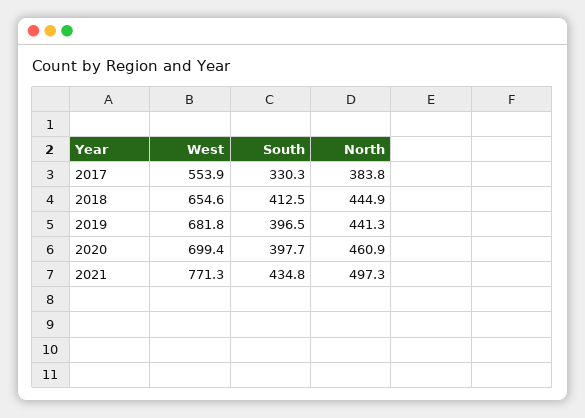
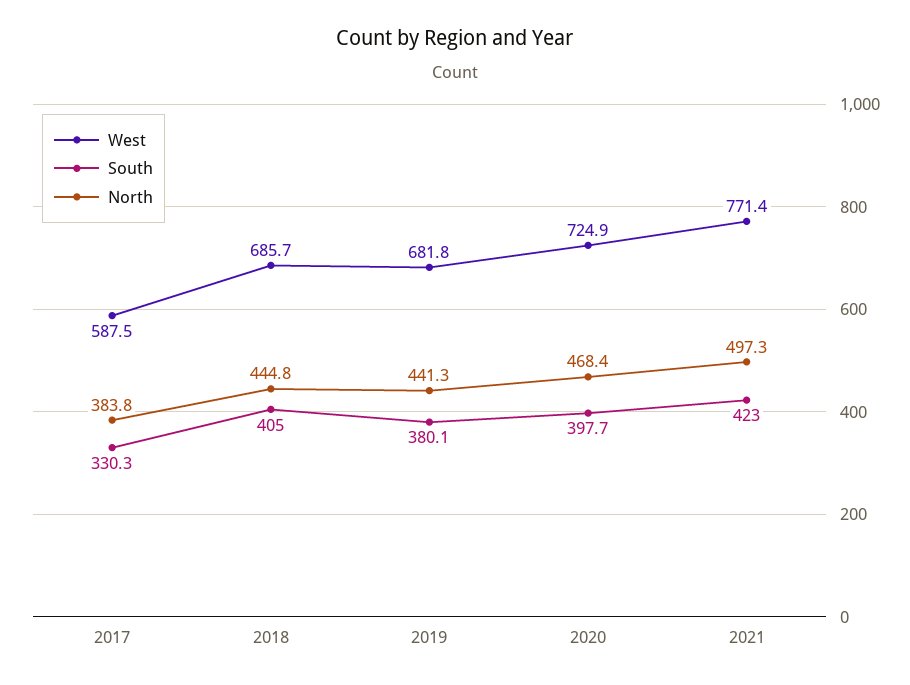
  {
    "West": {
-     "2017": 553.9,
+     "2017": 587.5,
-     "2018": 654.6,
+     "2018": 685.7,
      "2019": 681.8,
-     "2020": 699.4,
+     "2020": 724.9,
-     "2021": 771.3
+     "2021": 771.4
    },
    "South": {
      "2017": 330.3,
-     "2018": 412.5,
+     "2018": 405,
-     "2019": 396.5,
+     "2019": 380.1,
      "2020": 397.7,
-     "2021": 434.8
+     "2021": 423
    },
    "North": {
      "2017": 383.8,
-     "2018": 444.9,
+     "2018": 444.8,
      "2019": 441.3,
-     "2020": 460.9,
+     "2020": 468.4,
      "2021": 497.3
    }
  }

